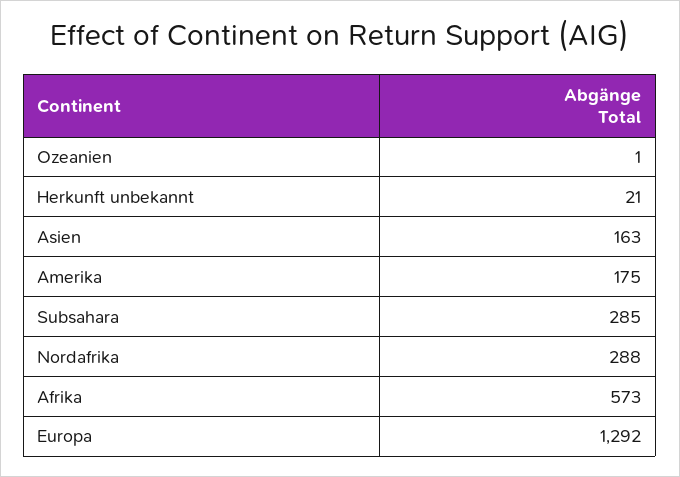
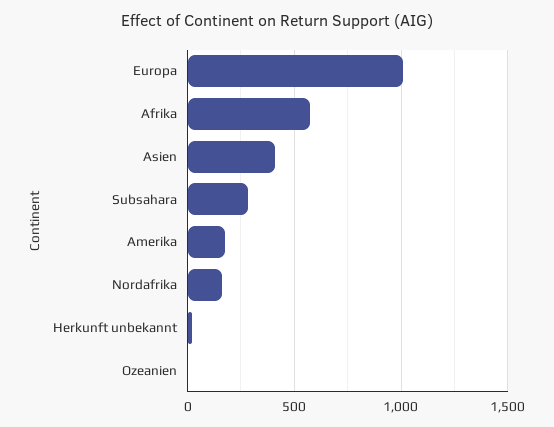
  {
    "Ozeanien": 1,
    "Herkunft unbekannt": 21,
-   "Asien": 163,
+   "Asien": 400,
    "Amerika": 175,
    "Subsahara": 285,
-   "Nordafrika": 288,
+   "Nordafrika": 150,
    "Afrika": 573,
-   "Europa": 1292
+   "Europa": 1000
  }

